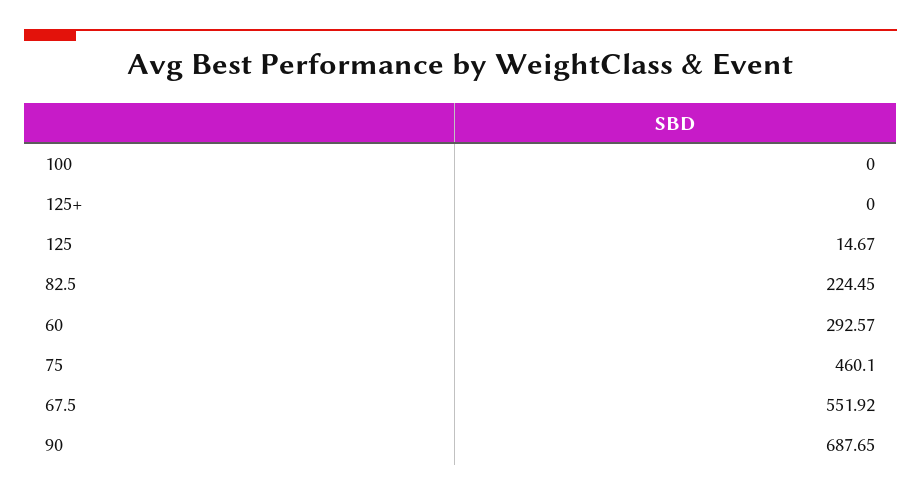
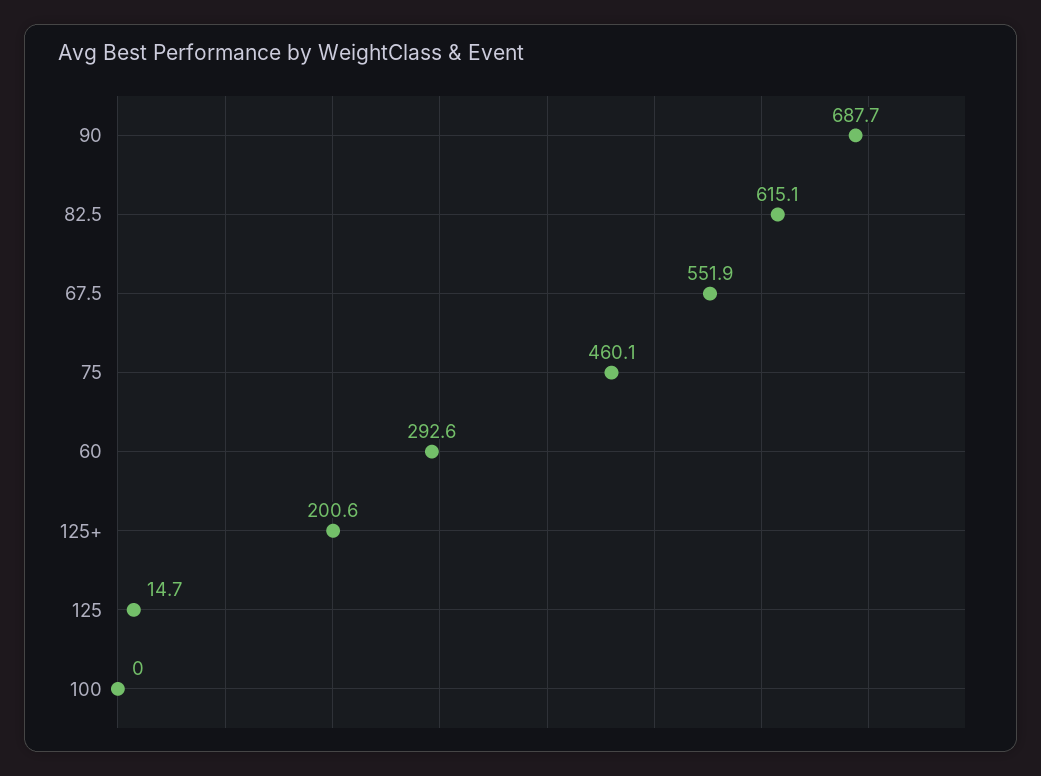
  {
    "100": 0,
-   "125+": 0,
+   "125+": 200.6,
    "125": 14.67,
-   "82.5": 224.45,
+   "82.5": 615.1,
    "60": 292.57,
    "75": 460.1,
    "67.5": 551.92,
    "90": 687.65
  }

